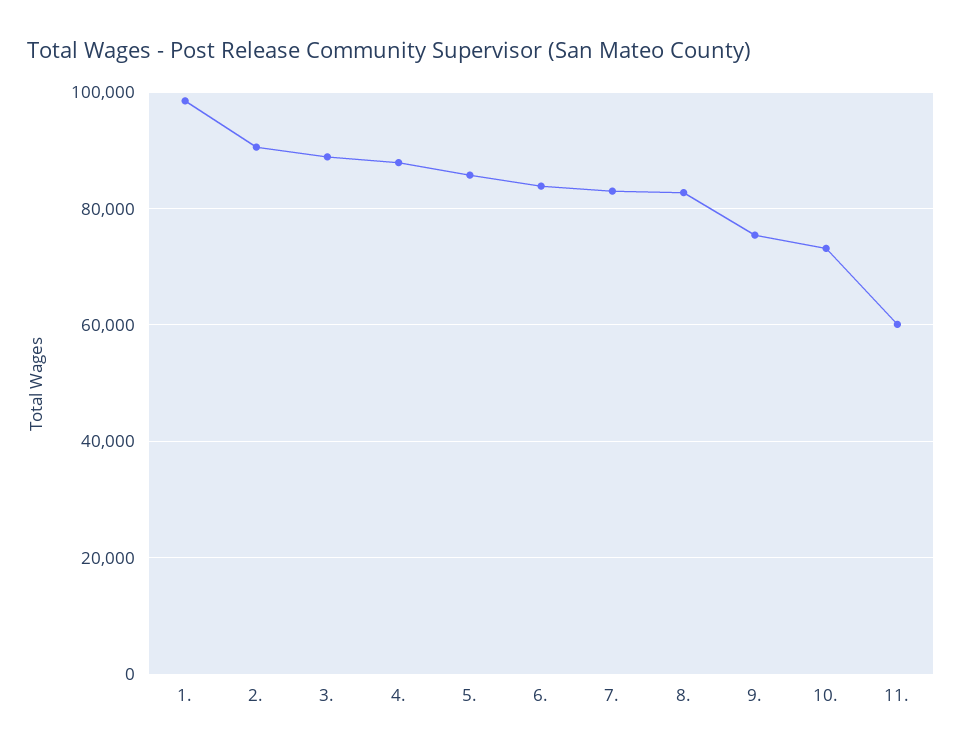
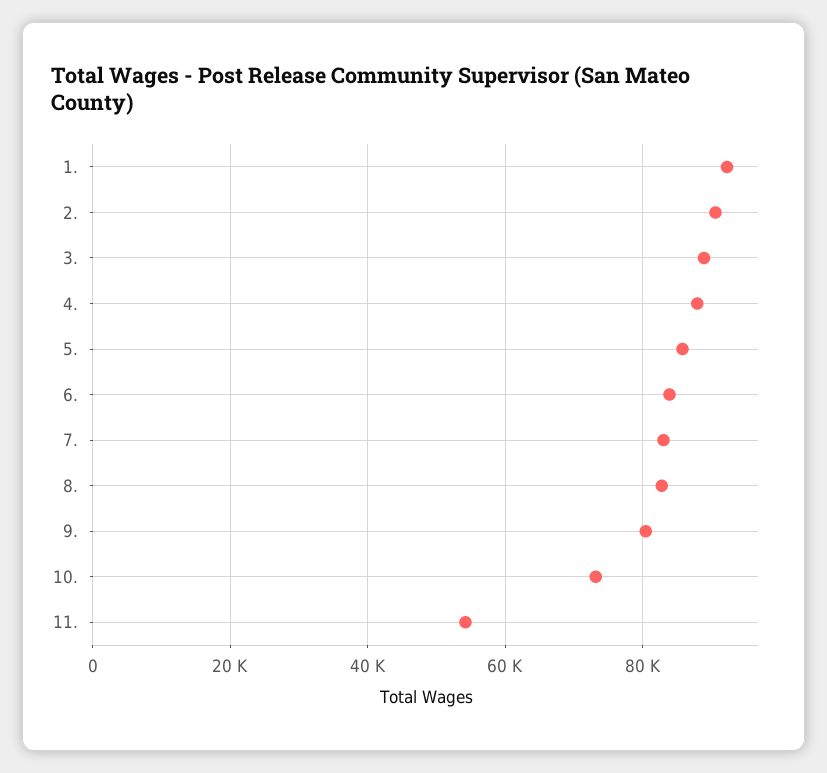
  {
-   "1.": 98000,
+   "1.": 92000,
    "2.": 90000,
    "3.": 88000,
    "4.": 88000,
    "5.": 86000,
    "6.": 84000,
    "7.": 84000,
    "8.": 82000,
-   "9.": 76000,
+   "9.": 80000,
    "10.": 74000,
-   "11.": 60000
+   "11.": 54000
  }

